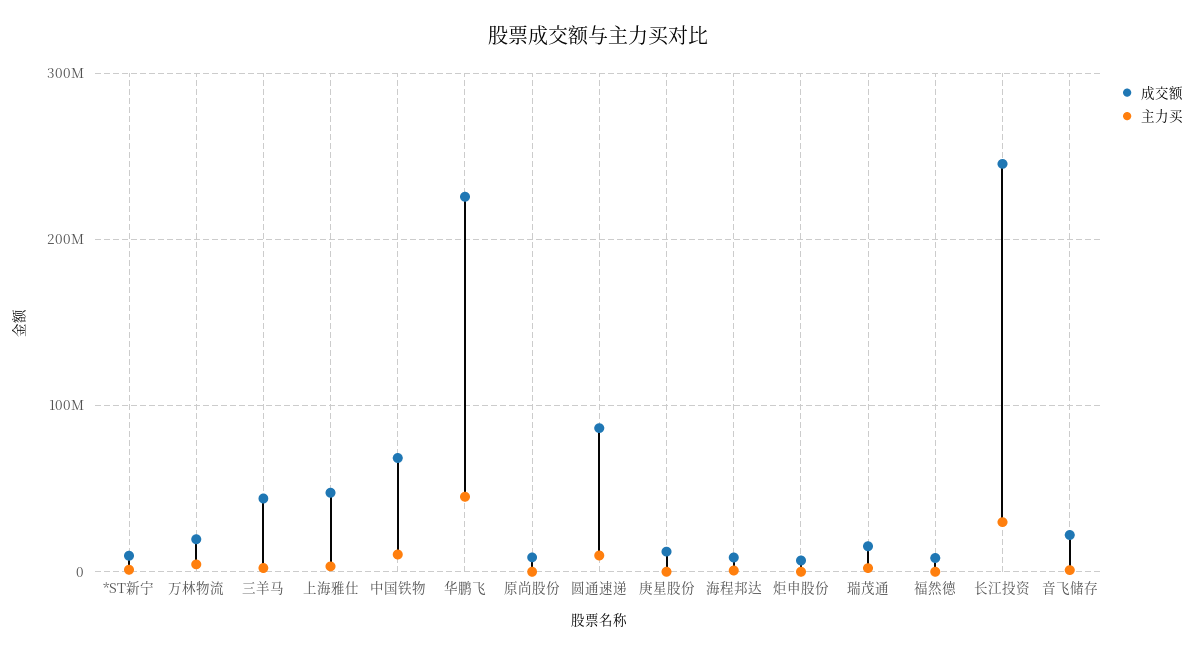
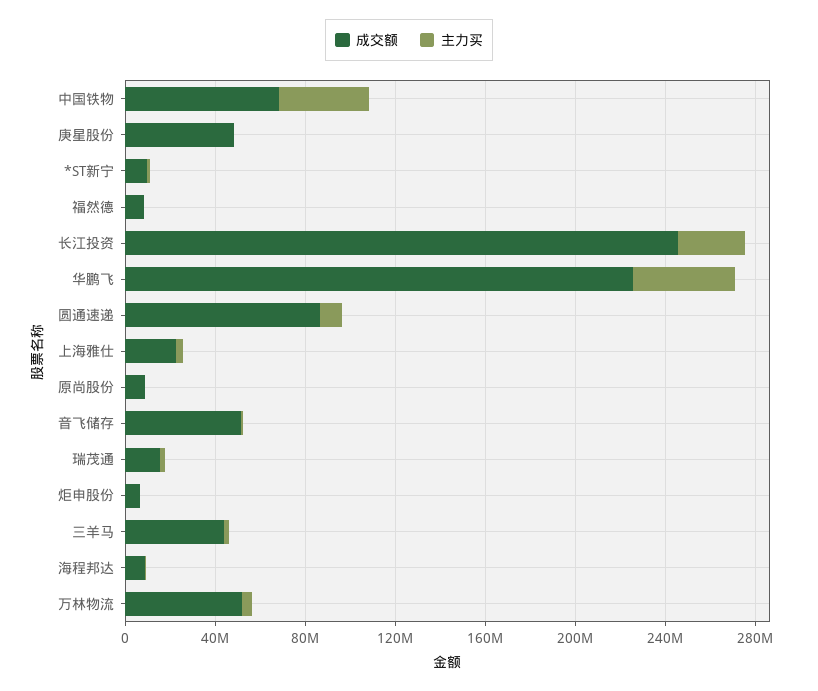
  {
    "成交额": {
      "*ST新宁": 10000000,
-     "万林物流": 20000000,
+     "万林物流": 50000000,
      "三羊马": 40000000,
-     "上海雅仕": 50000000,
+     "上海雅仕": 20000000,
      "中国铁物": 70000000,
      "华鹏飞": 230000000,
      "原尚股份": 10000000,
      "圆通速递": 90000000,
-     "庚星股份": 10000000,
+     "庚星股份": 50000000,
      "海程邦达": 10000000,
      "炬申股份": 10000000,
      "瑞茂通": 20000000,
      "福然德": 10000000,
      "长江投资": 250000000,
-     "音飞储存": 20000000
+     "音飞储存": 50000000
    },
    "主力买": {
      "*ST新宁": 0,
      "万林物流": 0,
      "三羊马": 0,
      "上海雅仕": 0,
-     "中国铁物": 10000000,
+     "中国铁物": 40000000,
      "华鹏飞": 50000000,
      "原尚股份": 0,
      "圆通速递": 10000000,
      "庚星股份": 0,
      "海程邦达": 0,
      "炬申股份": 0,
      "瑞茂通": 0,
      "福然德": 0,
      "长江投资": 30000000,
      "音飞储存": 0
    }
  }

